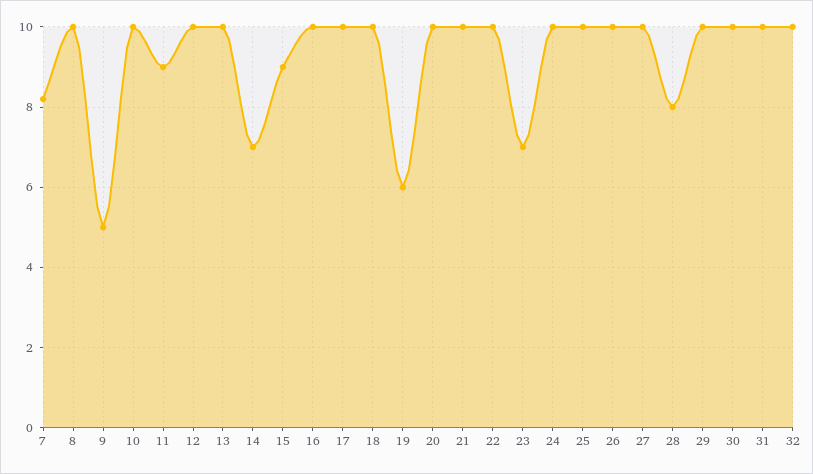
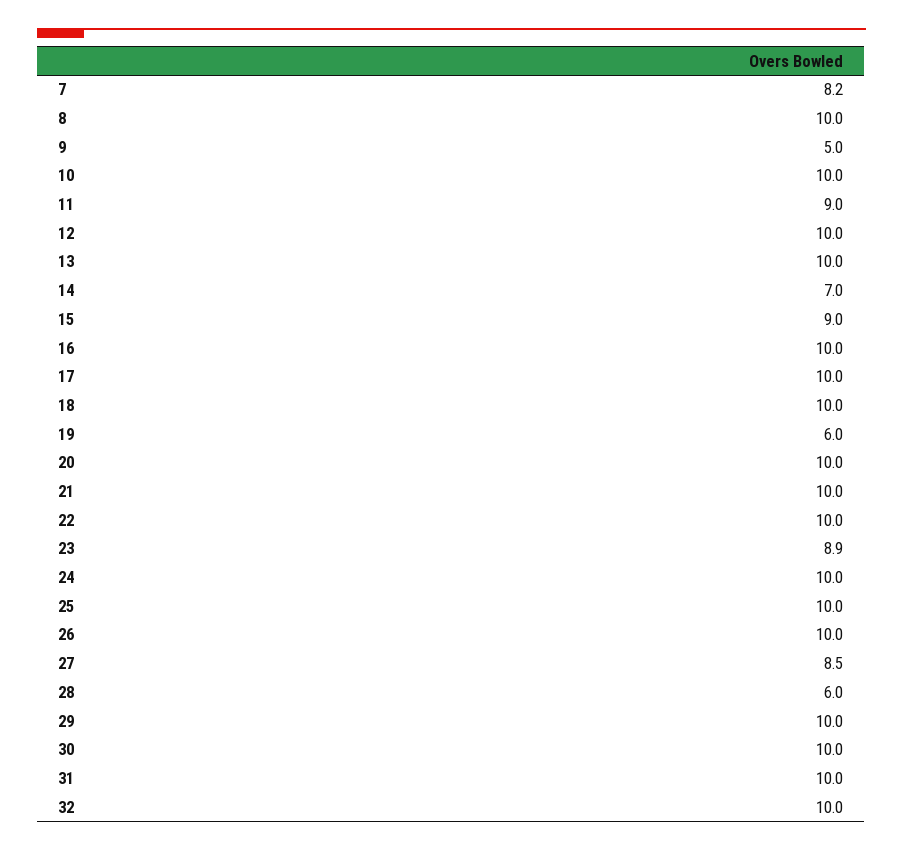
  {
    "7": 8.2,
    "8": 10,
    "9": 5,
    "10": 10,
    "11": 9,
    "12": 10,
    "13": 10,
    "14": 7,
    "15": 9,
    "16": 10,
    "17": 10,
    "18": 10,
    "19": 6,
    "20": 10,
    "21": 10,
    "22": 10,
-   "23": 7,
+   "23": 8.9,
    "24": 10,
    "25": 10,
    "26": 10,
-   "27": 10,
+   "27": 8.5,
-   "28": 8,
+   "28": 6,
    "29": 10,
    "30": 10,
    "31": 10,
    "32": 10
  }

